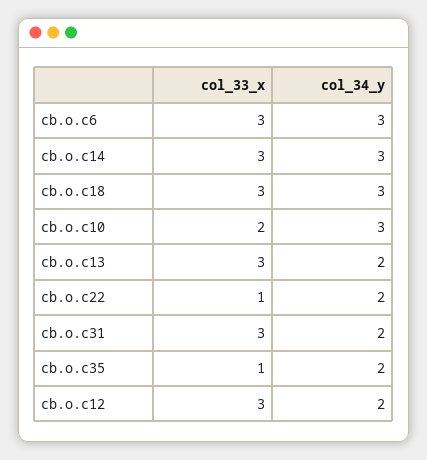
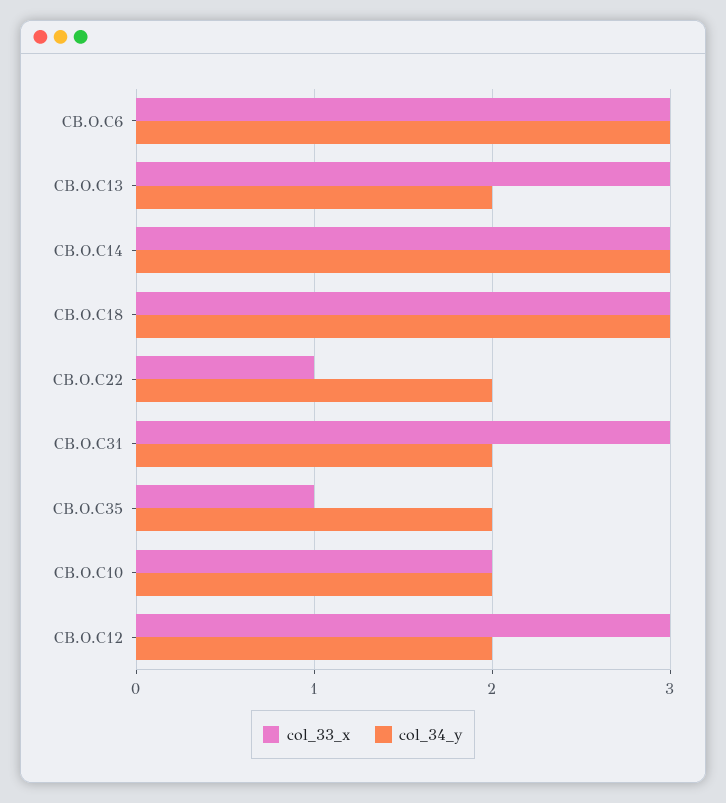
  {
    "col_33_x": {
      "cb.o.c6": 3,
      "cb.o.c14": 3,
      "cb.o.c18": 3,
      "cb.o.c10": 2,
      "cb.o.c13": 3,
      "cb.o.c22": 1,
      "cb.o.c31": 3,
      "cb.o.c35": 1,
      "cb.o.c12": 3
    },
    "col_34_y": {
      "cb.o.c6": 3,
      "cb.o.c14": 3,
      "cb.o.c18": 3,
-     "cb.o.c10": 3,
+     "cb.o.c10": 2,
      "cb.o.c13": 2,
      "cb.o.c22": 2,
      "cb.o.c31": 2,
      "cb.o.c35": 2,
      "cb.o.c12": 2
    }
  }

